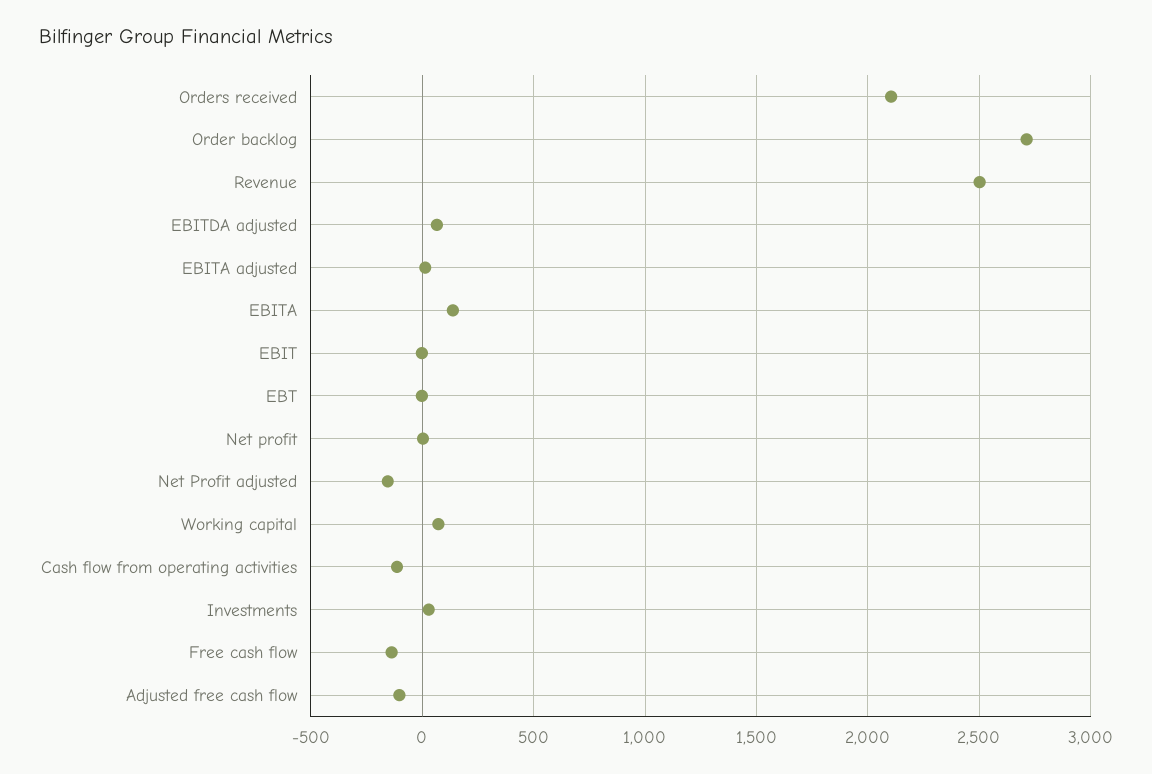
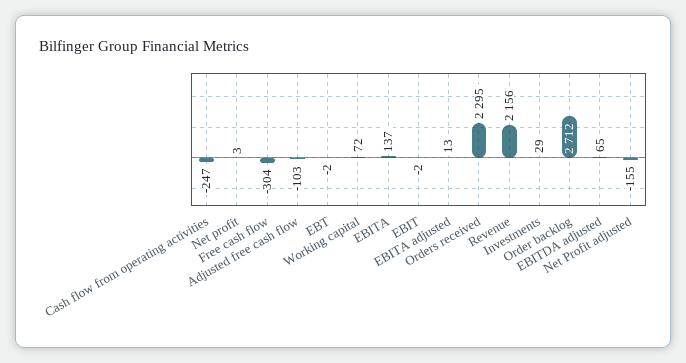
  {
-   "Orders received": 2100,
+   "Orders received": 2295,
    "Order backlog": 2712,
-   "Revenue": 2500,
+   "Revenue": 2156,
    "EBITDA adjusted": 65,
    "EBITA adjusted": 13,
    "EBITA": 137,
    "EBIT": -2,
    "EBT": -2,
    "Net profit": 3,
    "Net Profit adjusted": -155,
    "Working capital": 72,
-   "Cash flow from operating activities": -100,
+   "Cash flow from operating activities": -247,
    "Investments": 29,
-   "Free cash flow": -150,
+   "Free cash flow": -304,
    "Adjusted free cash flow": -103
  }

